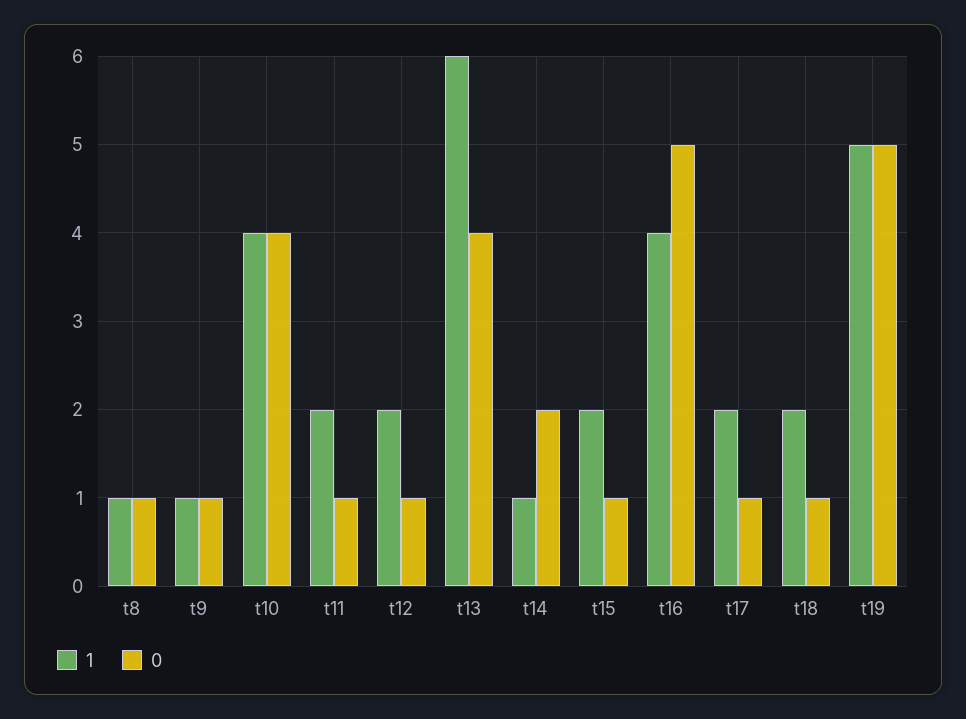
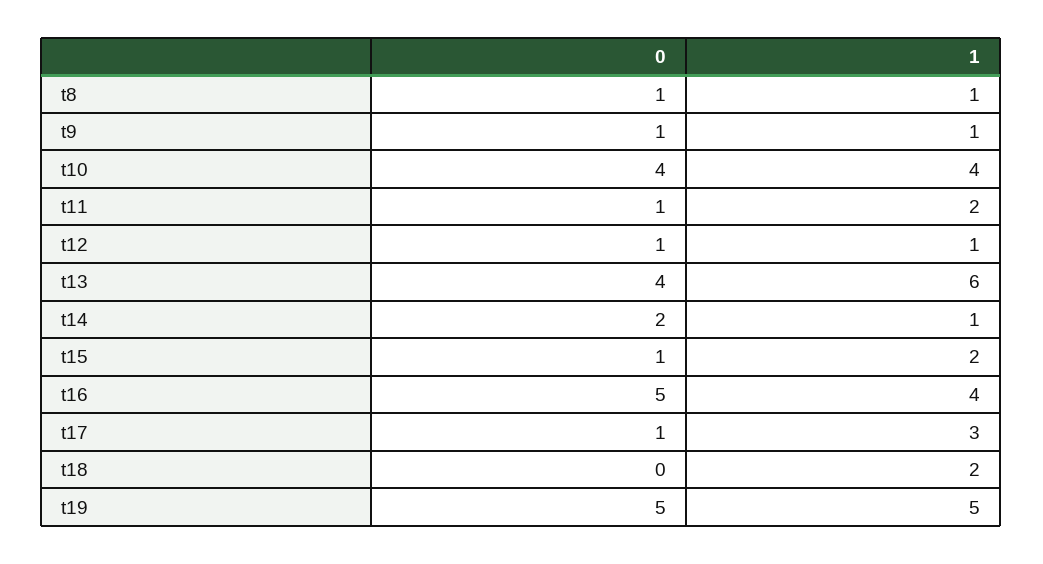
  {
    "1": {
      "t8": 1,
      "t9": 1,
      "t10": 4,
      "t11": 2,
-     "t12": 2,
+     "t12": 1,
      "t13": 6,
      "t14": 1,
      "t15": 2,
      "t16": 4,
-     "t17": 2,
+     "t17": 3,
      "t18": 2,
      "t19": 5
    },
    "0": {
      "t8": 1,
      "t9": 1,
      "t10": 4,
      "t11": 1,
      "t12": 1,
      "t13": 4,
      "t14": 2,
      "t15": 1,
      "t16": 5,
      "t17": 1,
-     "t18": 1,
+     "t18": 0,
      "t19": 5
    }
  }

